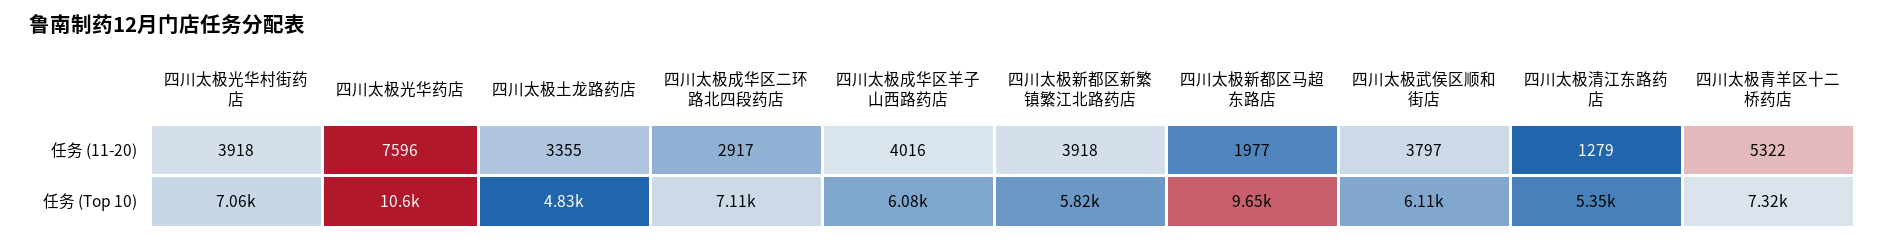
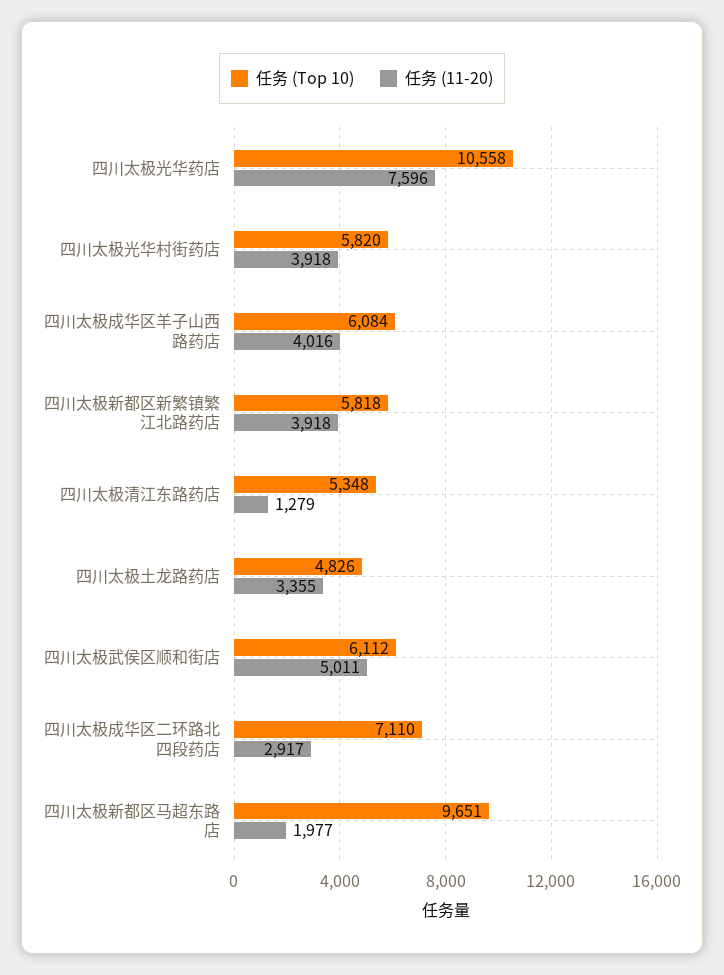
  {
    "任务 (11-20)": {
      "四川太极光华村街药店": 3918,
      "四川太极光华药店": 7596,
      "四川太极土龙路药店": 3355,
      "四川太极成华区二环路北四段药店": 2917,
      "四川太极成华区羊子山西路药店": 4016,
      "四川太极新都区新繁镇繁江北路药店": 3918,
      "四川太极新都区马超东路店": 1977,
-     "四川太极武侯区顺和街店": 3797,
+     "四川太极武侯区顺和街店": 5011,
-     "四川太极清江东路药店": 1279,
+     "四川太极清江东路药店": 1279
-     "四川太极青羊区十二桥药店": 5322
    },
    "任务 (Top 10)": {
-     "四川太极光华村街药店": 7060,
+     "四川太极光华村街药店": 5820,
      "四川太极光华药店": 10558,
      "四川太极土龙路药店": 4826,
      "四川太极成华区二环路北四段药店": 7110,
      "四川太极成华区羊子山西路药店": 6084,
      "四川太极新都区新繁镇繁江北路药店": 5818,
      "四川太极新都区马超东路店": 9651,
      "四川太极武侯区顺和街店": 6112,
-     "四川太极清江东路药店": 5348,
+     "四川太极清江东路药店": 5348
-     "四川太极青羊区十二桥药店": 7320
    }
  }

